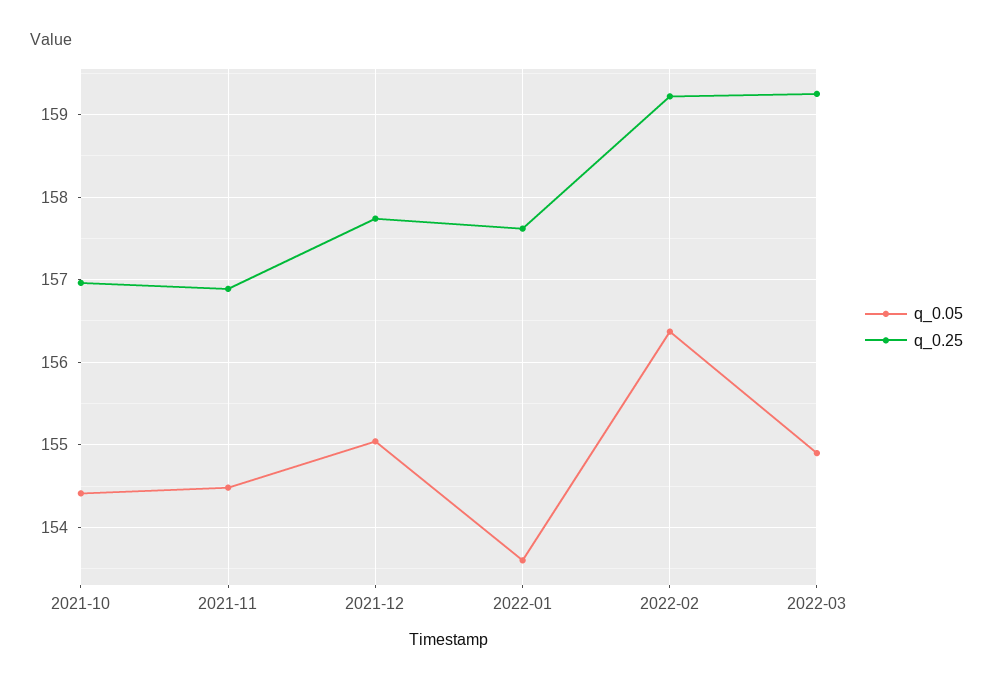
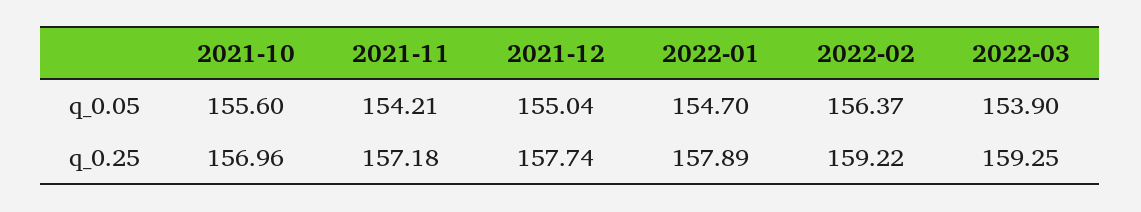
  {
    "q_0.05": {
-     "2021-10": 154.4,
+     "2021-10": 155.6,
-     "2021-11": 154.5,
+     "2021-11": 154.21,
      "2021-12": 155.04,
-     "2022-01": 153.6,
+     "2022-01": 154.7,
      "2022-02": 156.37,
-     "2022-03": 154.9
+     "2022-03": 153.9
    },
    "q_0.25": {
      "2021-10": 156.96,
-     "2021-11": 156.9,
+     "2021-11": 157.18,
      "2021-12": 157.74,
-     "2022-01": 157.6,
+     "2022-01": 157.89,
      "2022-02": 159.22,
      "2022-03": 159.25
    }
  }

